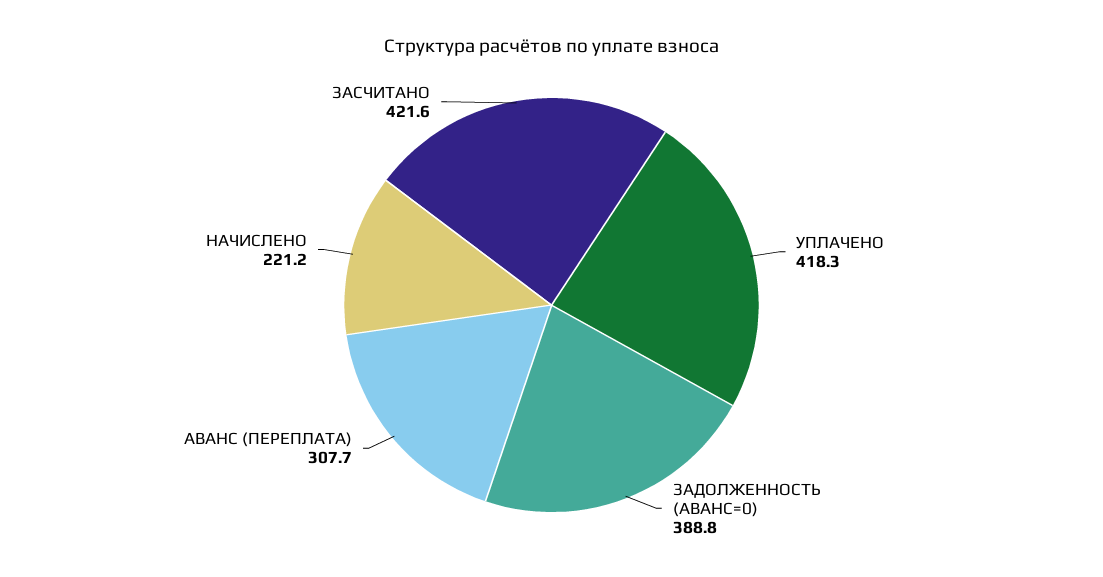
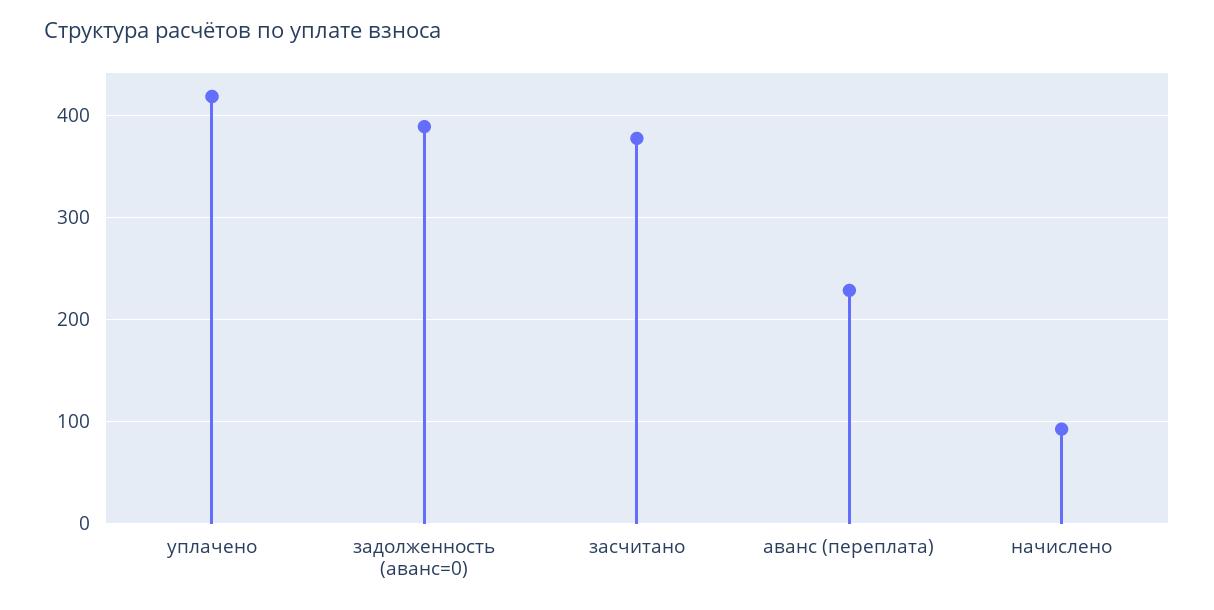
  {
    "УПЛАЧЕНО": 418.3,
    "ЗАДОЛЖЕННОСТЬ (АВАНС=0)": 388.8,
-   "АВАНС (ПЕРЕПЛАТА)": 307.7,
+   "АВАНС (ПЕРЕПЛАТА)": 230,
-   "НАЧИСЛЕНО": 221.2,
+   "НАЧИСЛЕНО": 90,
-   "ЗАСЧИТАНО": 421.6
+   "ЗАСЧИТАНО": 380
  }

